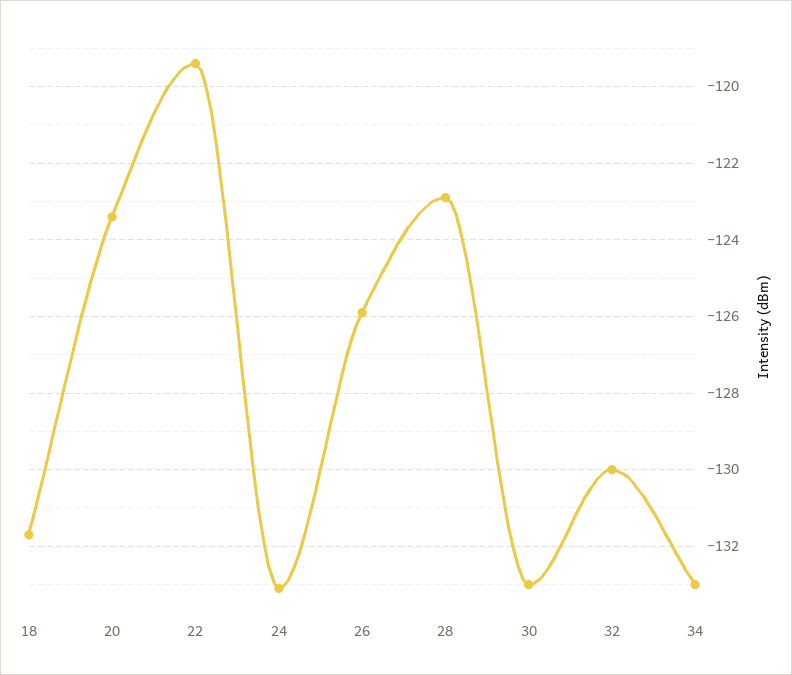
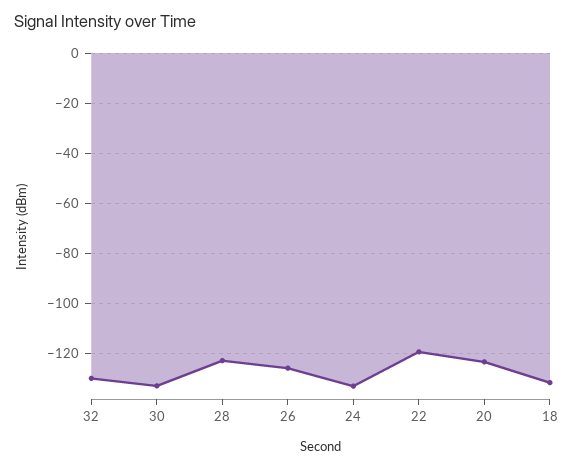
  {
    "18": -131.5,
    "20": -123.5,
    "22": -119.5,
    "24": -133,
    "26": -126,
    "28": -123,
    "30": -133,
-   "32": -130,
+   "32": -130
-   "34": -133
  }

